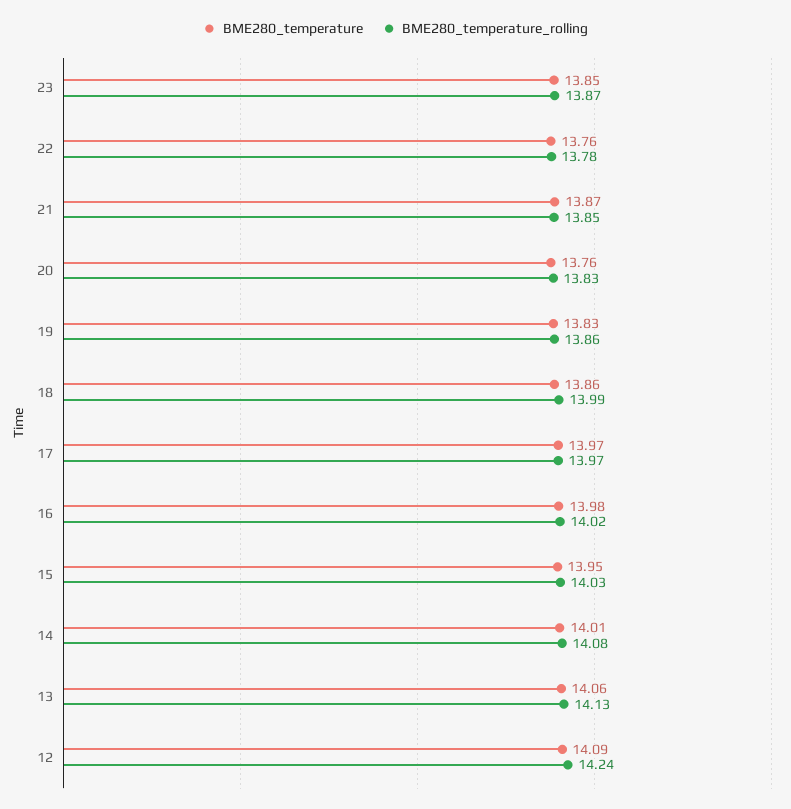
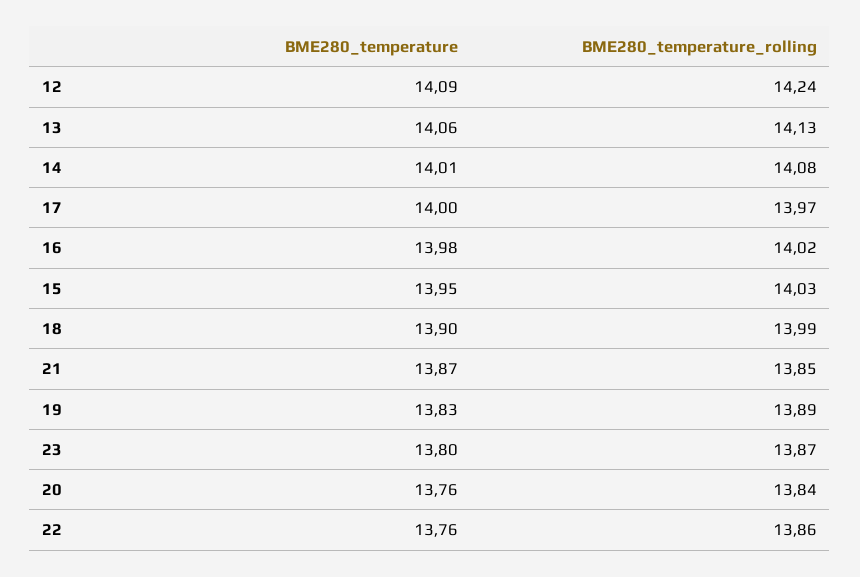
  {
    "BME280_temperature": {
-     "23": 13.85,
+     "23": 13.8,
      "22": 13.76,
      "21": 13.87,
      "20": 13.76,
      "19": 13.83,
-     "18": 13.86,
+     "18": 13.9,
-     "17": 13.97,
+     "17": 14,
      "16": 13.98,
      "15": 13.95,
      "14": 14.01,
      "13": 14.06,
      "12": 14.09
    },
    "BME280_temperature_rolling": {
      "23": 13.87,
-     "22": 13.78,
+     "22": 13.86,
      "21": 13.85,
-     "20": 13.83,
+     "20": 13.84,
-     "19": 13.86,
+     "19": 13.89,
      "18": 13.99,
      "17": 13.97,
      "16": 14.02,
      "15": 14.03,
      "14": 14.08,
      "13": 14.13,
      "12": 14.24
    }
  }

